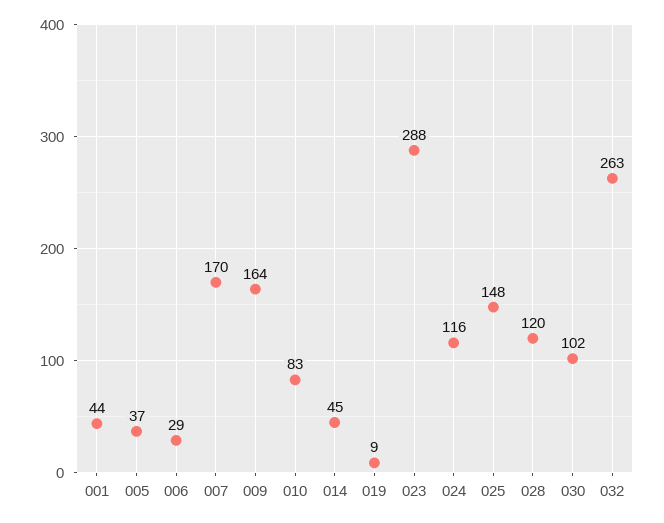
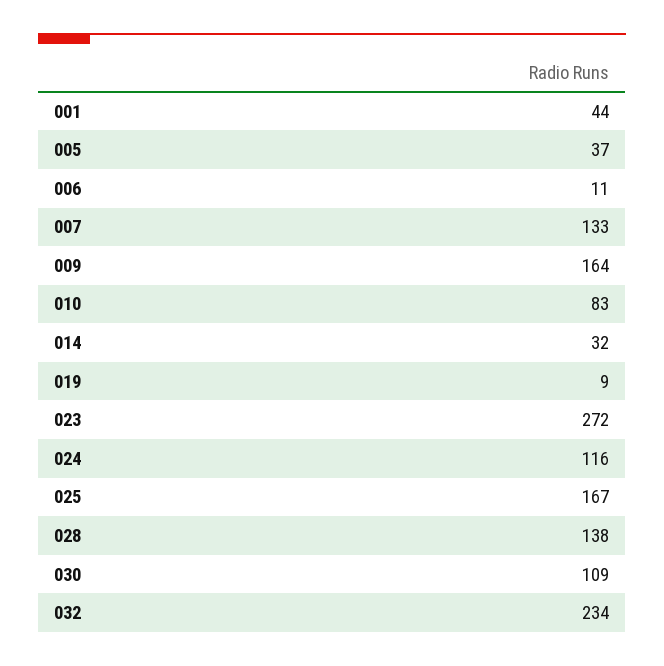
  {
    "001": 44,
    "005": 37,
-   "006": 29,
+   "006": 11,
-   "007": 170,
+   "007": 133,
    "009": 164,
    "010": 83,
-   "014": 45,
+   "014": 32,
    "019": 9,
-   "023": 288,
+   "023": 272,
    "024": 116,
-   "025": 148,
+   "025": 167,
-   "028": 120,
+   "028": 138,
-   "030": 102,
+   "030": 109,
-   "032": 263
+   "032": 234
  }

